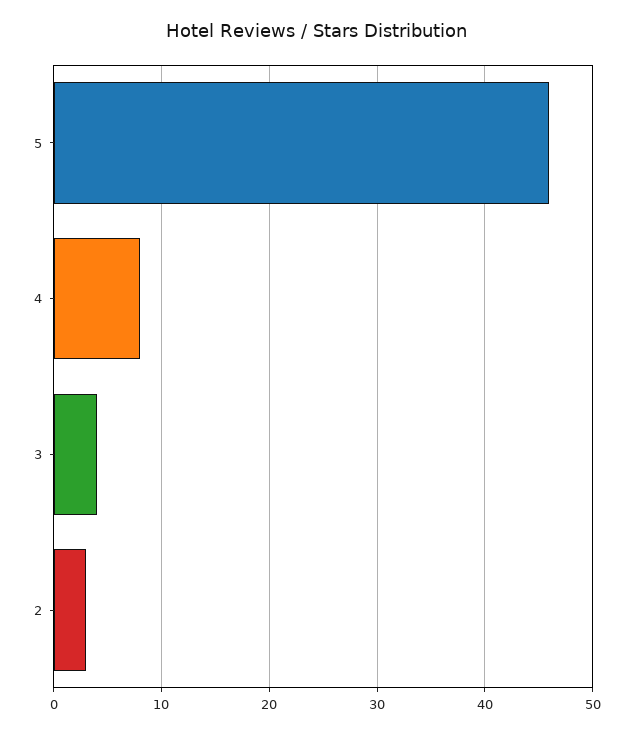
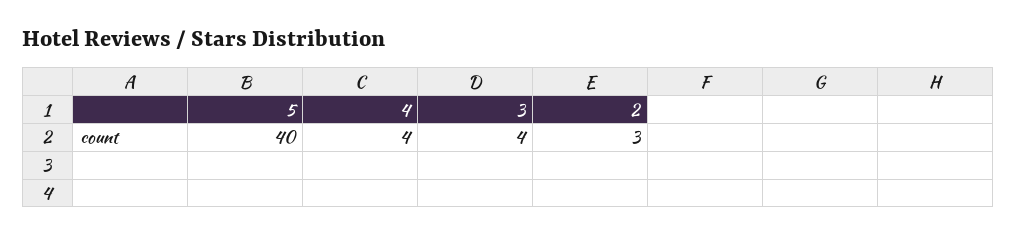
  {
-   "5": 46,
+   "5": 40,
-   "4": 8,
+   "4": 4,
    "3": 4,
    "2": 3
  }

